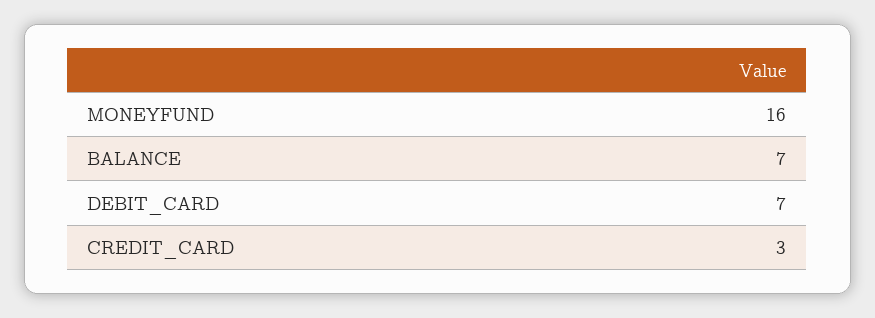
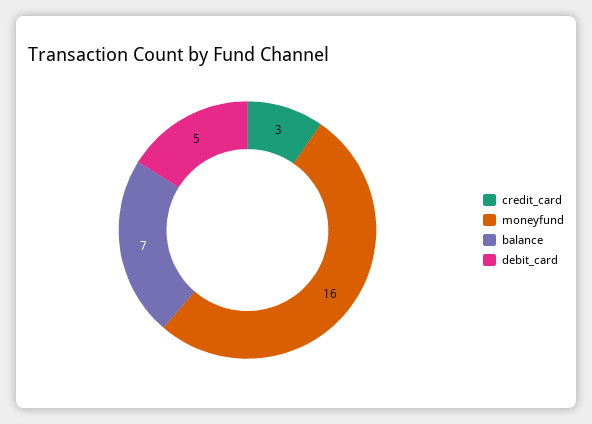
  {
    "MONEYFUND": 16,
    "BALANCE": 7,
-   "DEBIT_CARD": 7,
+   "DEBIT_CARD": 5,
    "CREDIT_CARD": 3
  }

